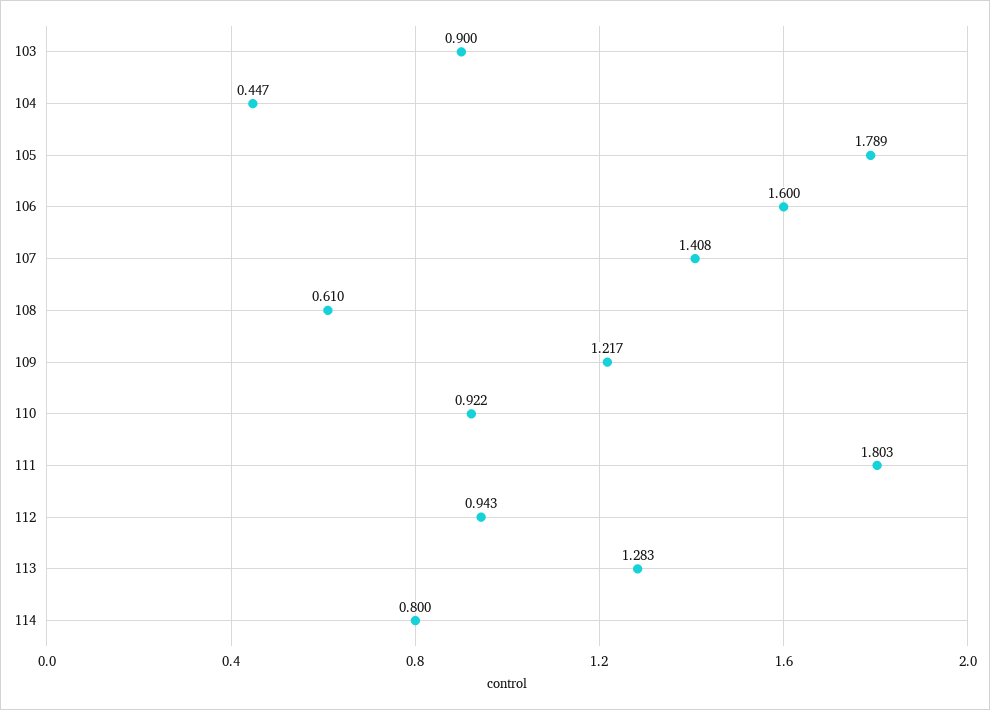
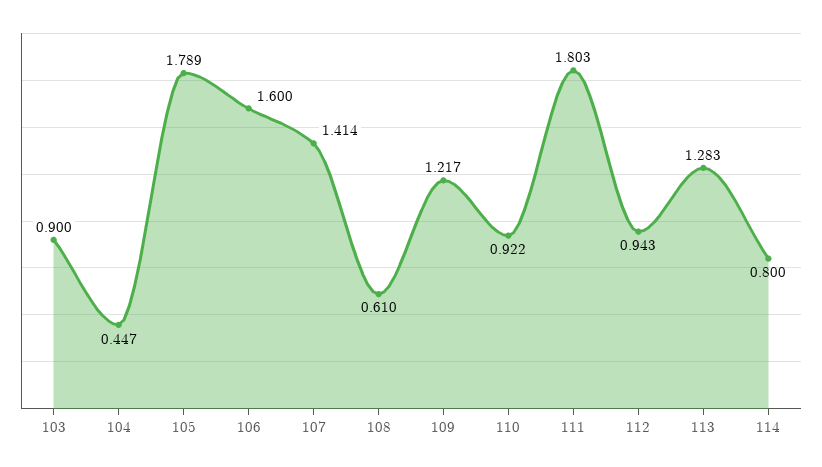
  {
    "103": 0.9,
    "104": 0.447,
    "105": 1.789,
    "106": 1.6,
-   "107": 1.408,
+   "107": 1.414,
    "108": 0.61,
    "109": 1.217,
    "110": 0.922,
    "111": 1.803,
    "112": 0.943,
    "113": 1.283,
    "114": 0.8
  }

